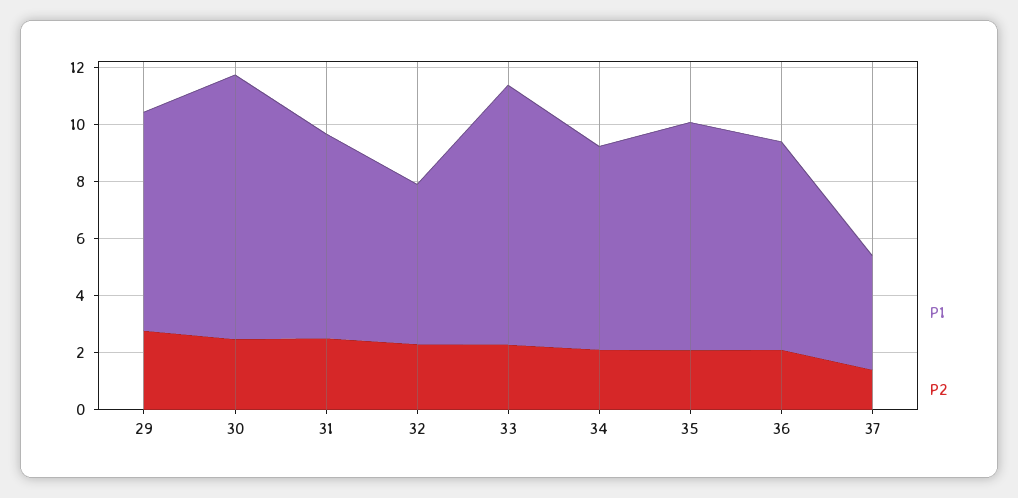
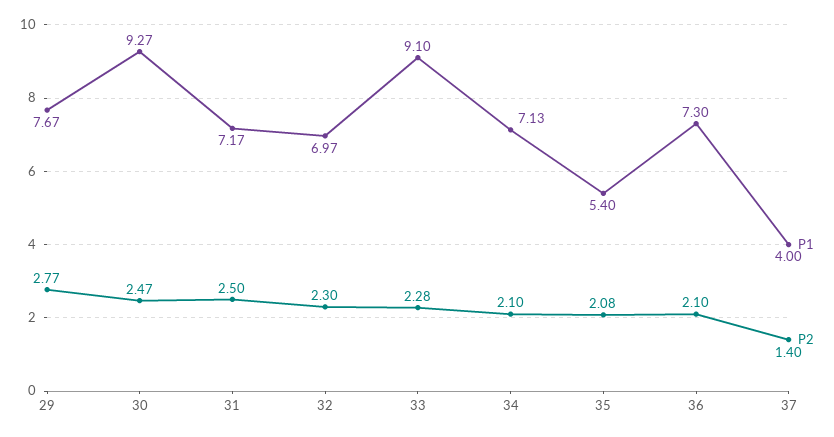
  {
    "P1": {
      "29": 7.67,
      "30": 9.27,
      "31": 7.17,
-     "32": 5.5,
+     "32": 6.97,
      "33": 9.1,
      "34": 7.13,
-     "35": 8,
+     "35": 5.4,
      "36": 7.3,
      "37": 4
    },
    "P2": {
      "29": 2.77,
      "30": 2.47,
      "31": 2.5,
      "32": 2.3,
      "33": 2.28,
      "34": 2.1,
      "35": 2.08,
      "36": 2.1,
      "37": 1.4
    }
  }

